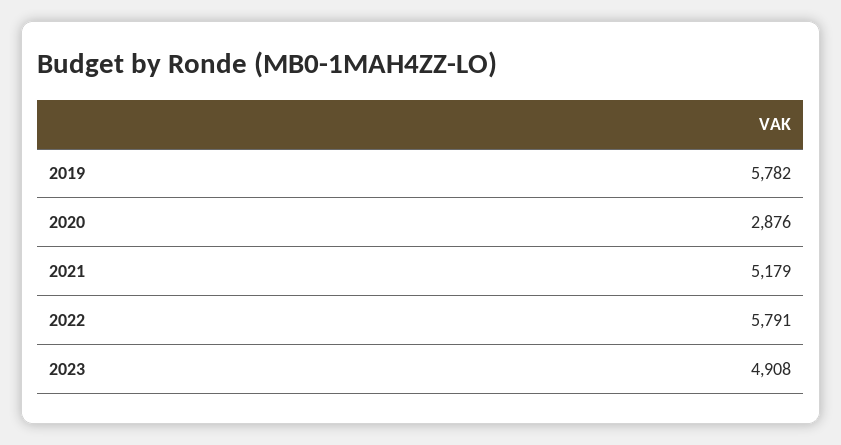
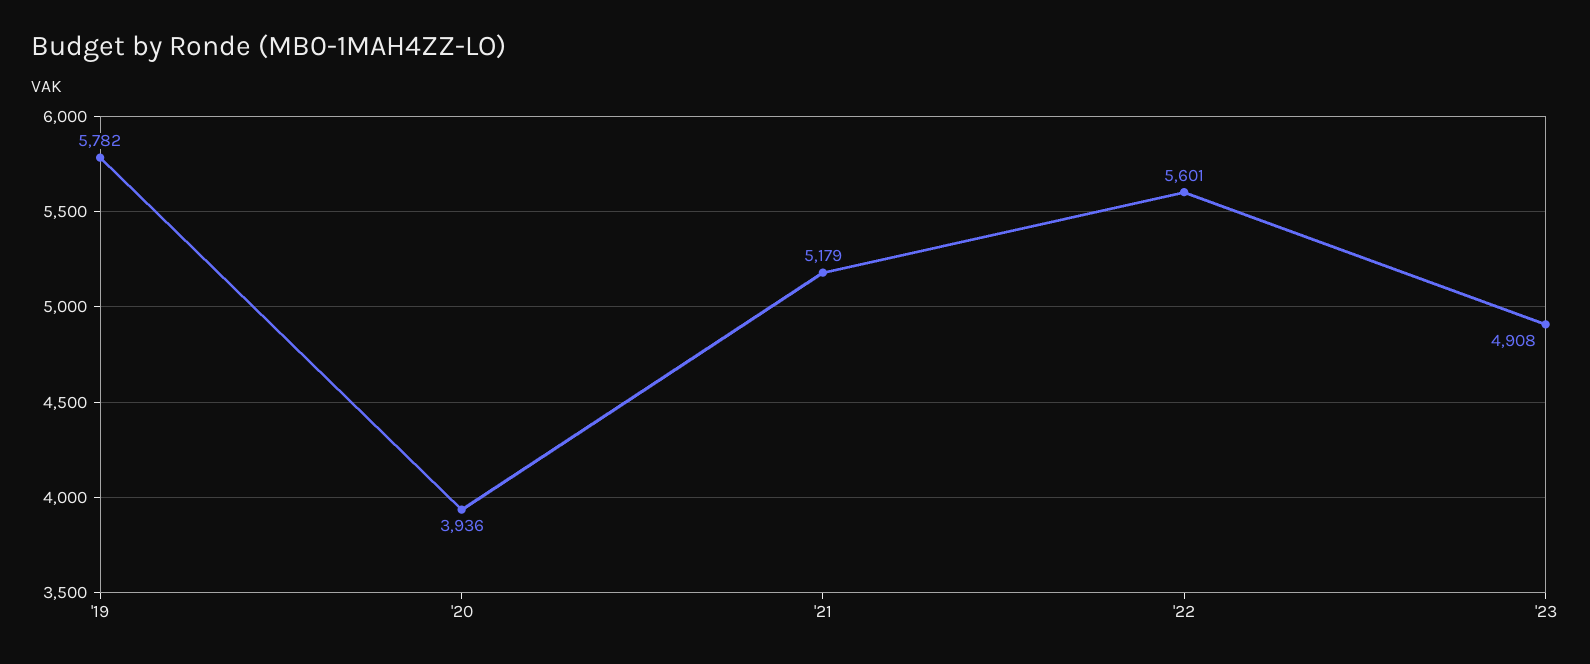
  {
    "2019": 5782,
-   "2020": 2876,
+   "2020": 3936,
    "2021": 5179,
-   "2022": 5791,
+   "2022": 5601,
    "2023": 4908
  }

